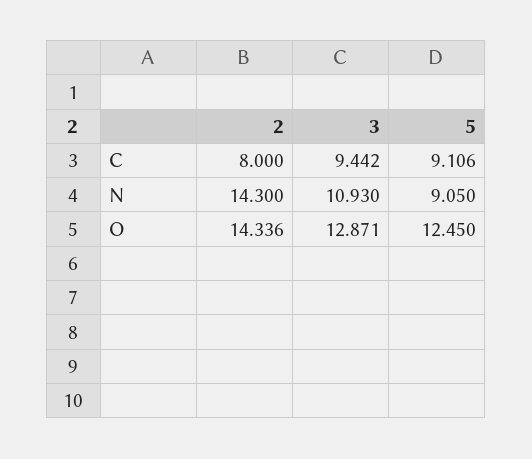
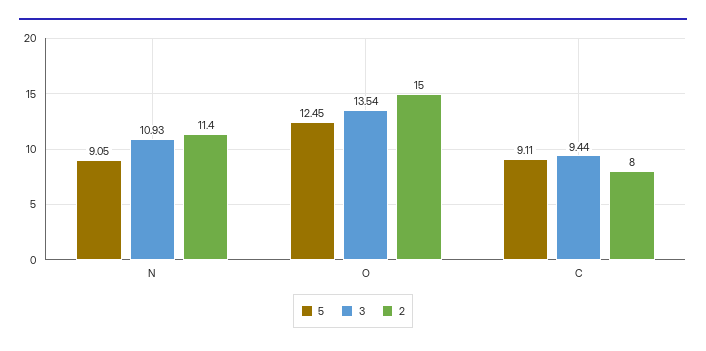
  {
    "2": {
      "C": 8,
-     "N": 14.3,
+     "N": 11.4,
-     "O": 14.336
+     "O": 15
    },
    "3": {
      "C": 9.442,
      "N": 10.93,
-     "O": 12.871
+     "O": 13.54
    },
    "5": {
      "C": 9.106,
      "N": 9.05,
      "O": 12.45
    }
  }

